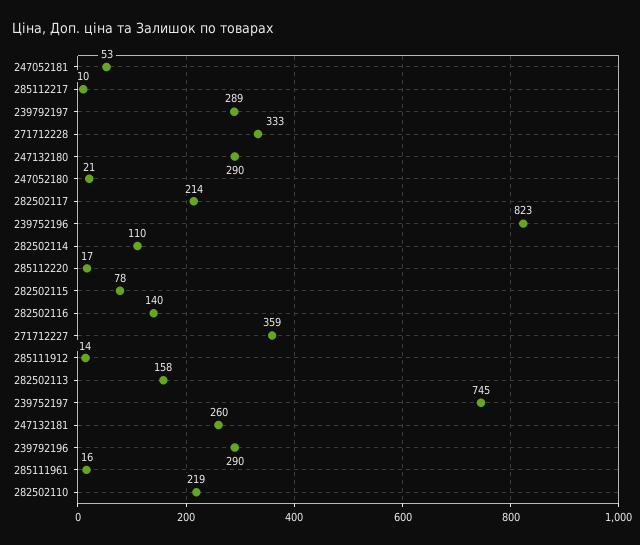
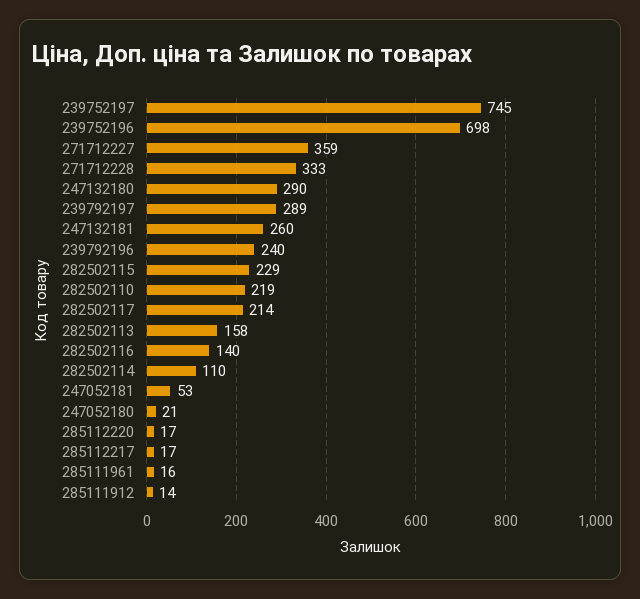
  {
    "247052181": 53,
-   "285112217": 10,
+   "285112217": 17,
    "239792197": 289,
    "271712228": 333,
    "247132180": 290,
    "247052180": 21,
    "282502117": 214,
-   "239752196": 823,
+   "239752196": 698,
    "282502114": 110,
    "285112220": 17,
-   "282502115": 78,
+   "282502115": 229,
    "282502116": 140,
    "271712227": 359,
    "285111912": 14,
    "282502113": 158,
    "239752197": 745,
    "247132181": 260,
-   "239792196": 290,
+   "239792196": 240,
    "285111961": 16,
    "282502110": 219
  }

